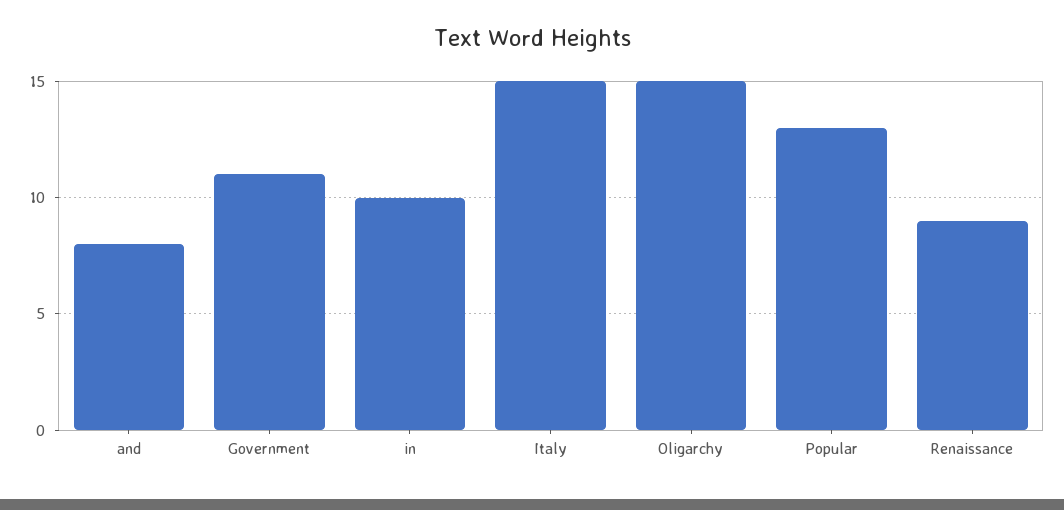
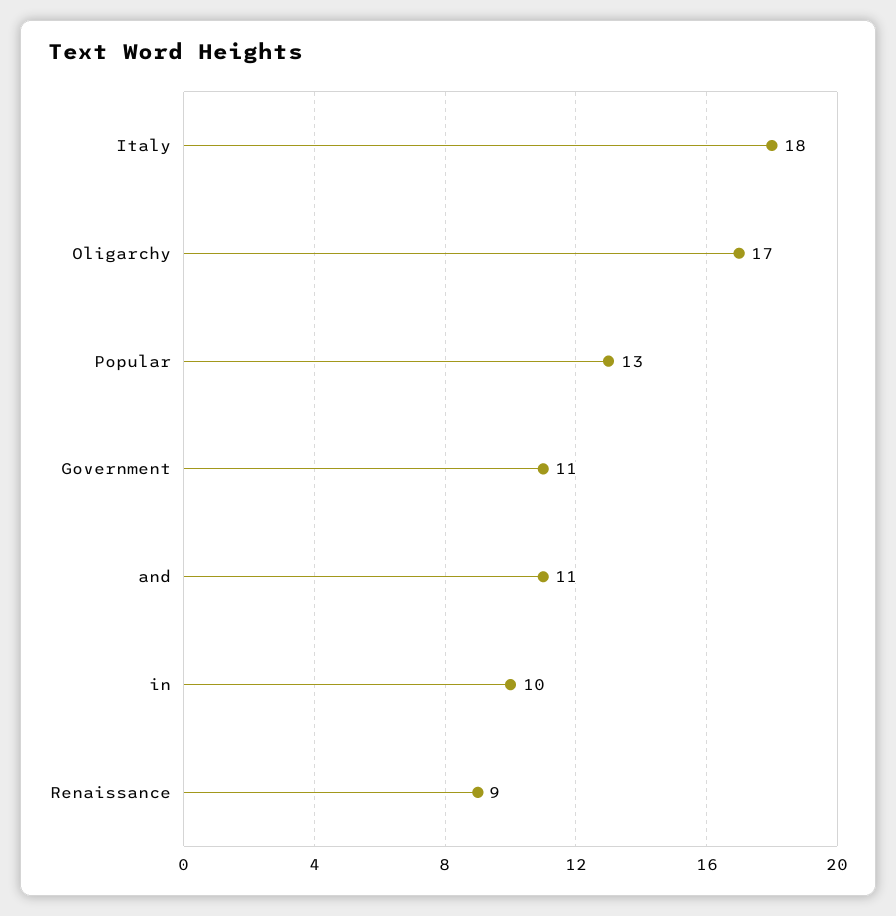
  {
-   "and": 8,
+   "and": 11,
    "Government": 11,
    "in": 10,
-   "Italy": 15,
+   "Italy": 18,
-   "Oligarchy": 15,
+   "Oligarchy": 17,
    "Popular": 13,
    "Renaissance": 9
  }

